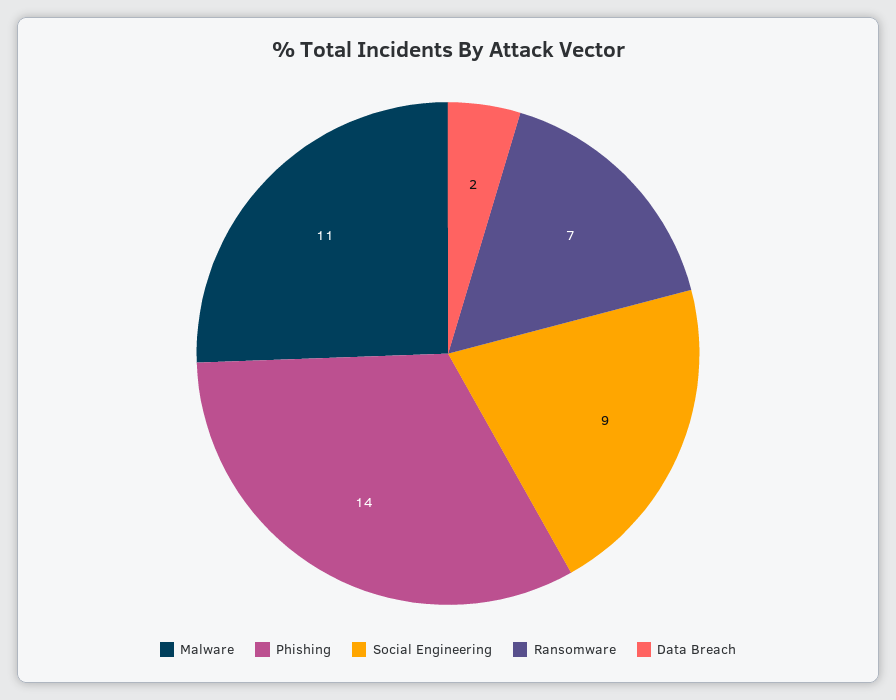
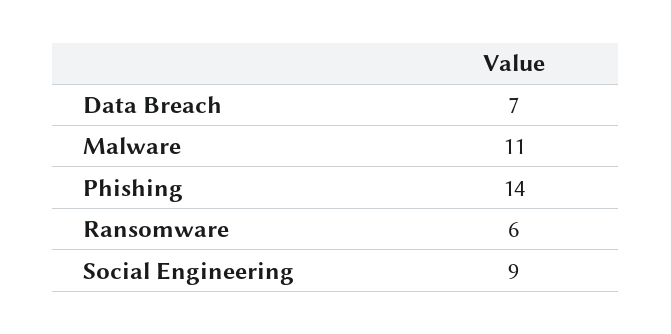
  {
    "Malware": 11,
    "Phishing": 14,
    "Social Engineering": 9,
-   "Ransomware": 7,
+   "Ransomware": 6,
-   "Data Breach": 2
+   "Data Breach": 7
  }

